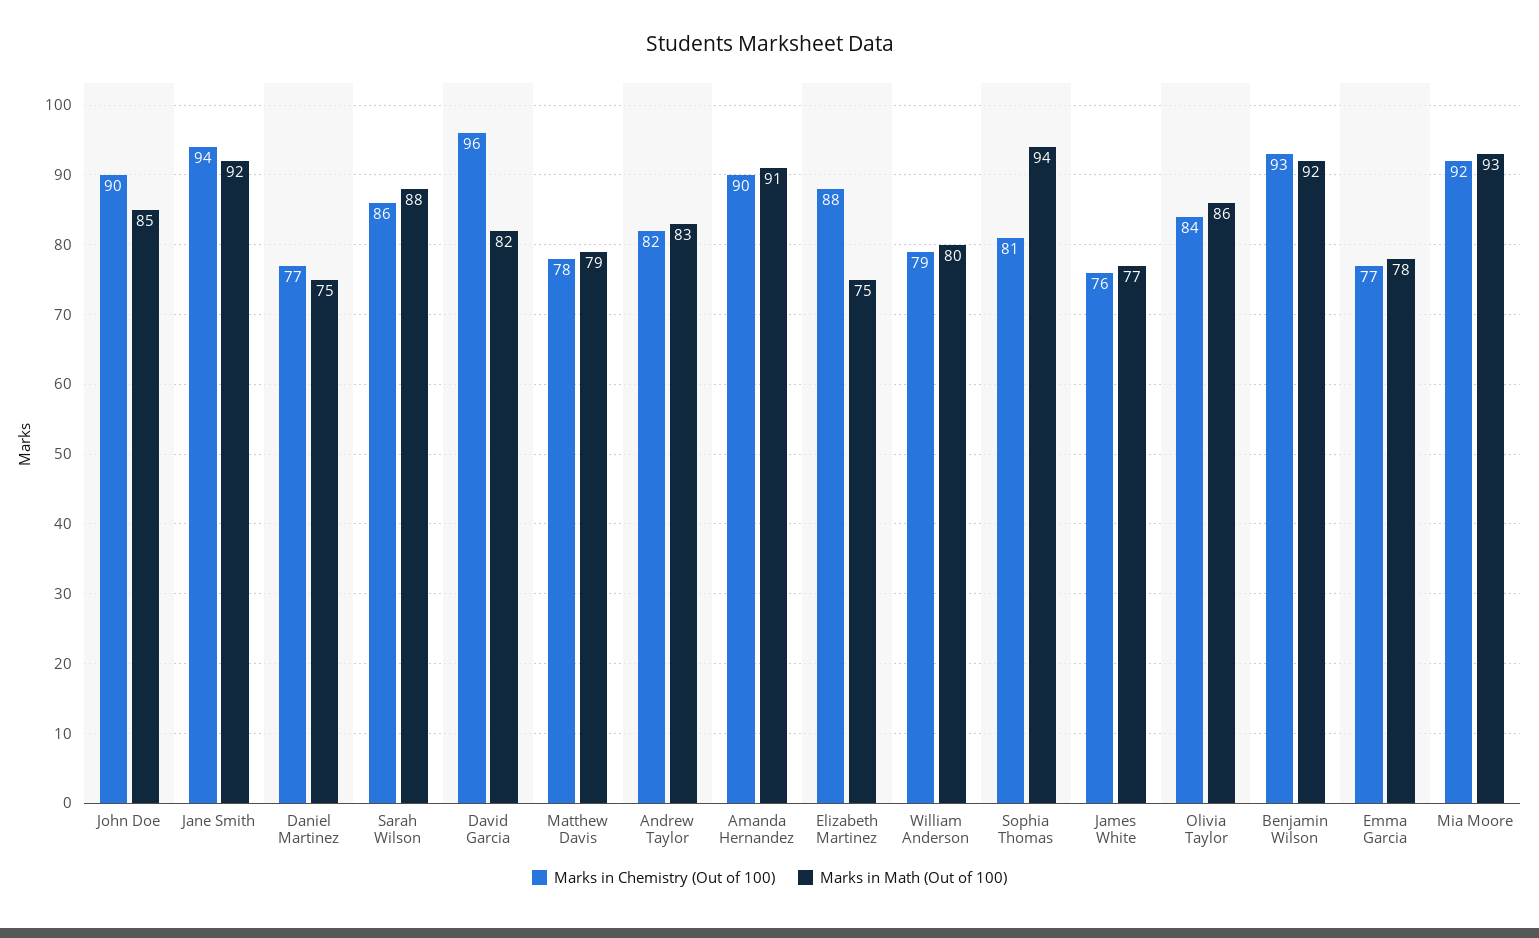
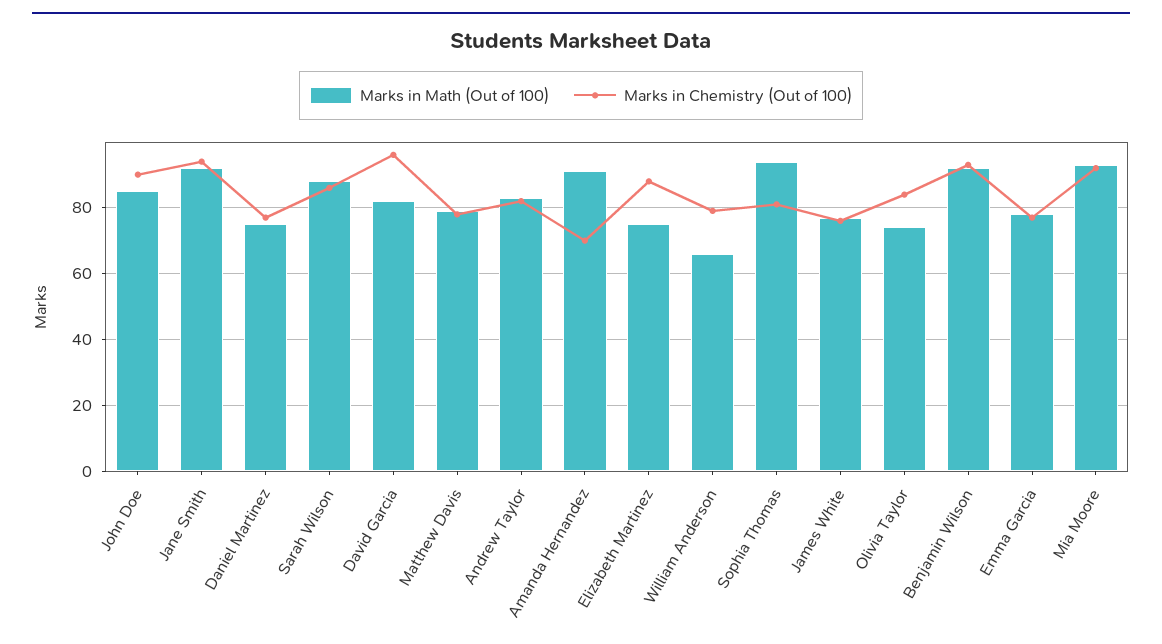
  {
    "Marks in Chemistry (Out of 100)": {
      "John Doe": 90,
      "Jane Smith": 94,
      "Daniel Martinez": 77,
      "Sarah Wilson": 86,
      "David Garcia": 96,
      "Matthew Davis": 78,
      "Andrew Taylor": 82,
-     "Amanda Hernandez": 90,
+     "Amanda Hernandez": 70,
      "Elizabeth Martinez": 88,
      "William Anderson": 79,
      "Sophia Thomas": 81,
      "James White": 76,
      "Olivia Taylor": 84,
      "Benjamin Wilson": 93,
      "Emma Garcia": 77,
      "Mia Moore": 92
    },
    "Marks in Math (Out of 100)": {
      "John Doe": 85,
      "Jane Smith": 92,
      "Daniel Martinez": 75,
      "Sarah Wilson": 88,
      "David Garcia": 82,
      "Matthew Davis": 79,
      "Andrew Taylor": 83,
      "Amanda Hernandez": 91,
      "Elizabeth Martinez": 75,
-     "William Anderson": 80,
+     "William Anderson": 65,
      "Sophia Thomas": 94,
      "James White": 77,
-     "Olivia Taylor": 86,
+     "Olivia Taylor": 75,
      "Benjamin Wilson": 92,
      "Emma Garcia": 78,
      "Mia Moore": 93
    }
  }

